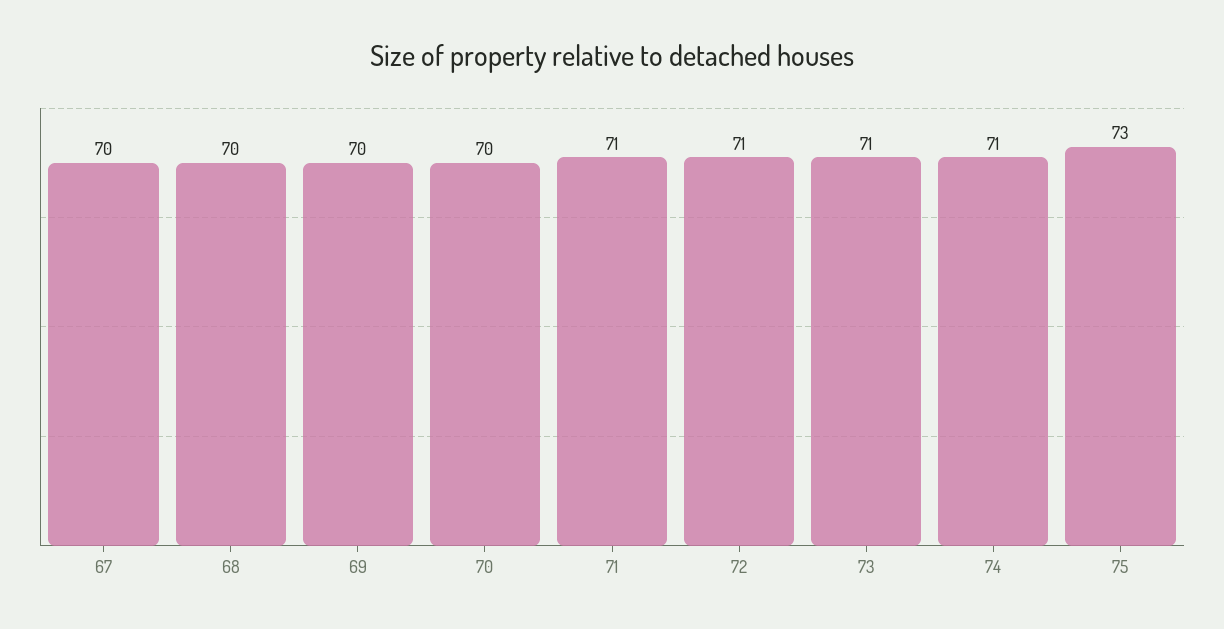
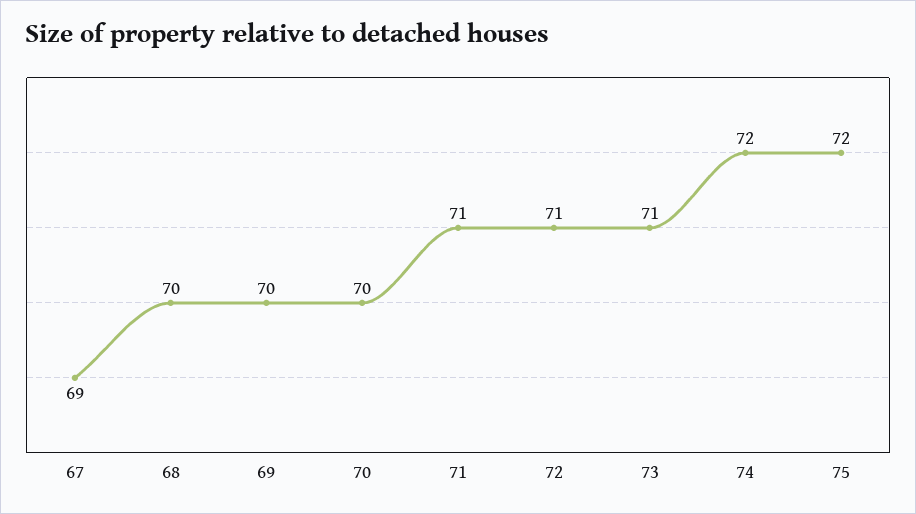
  {
-   "67": 70,
+   "67": 69,
    "68": 70,
    "69": 70,
    "70": 70,
    "71": 71,
    "72": 71,
    "73": 71,
-   "74": 71,
+   "74": 72,
-   "75": 73
+   "75": 72
  }

